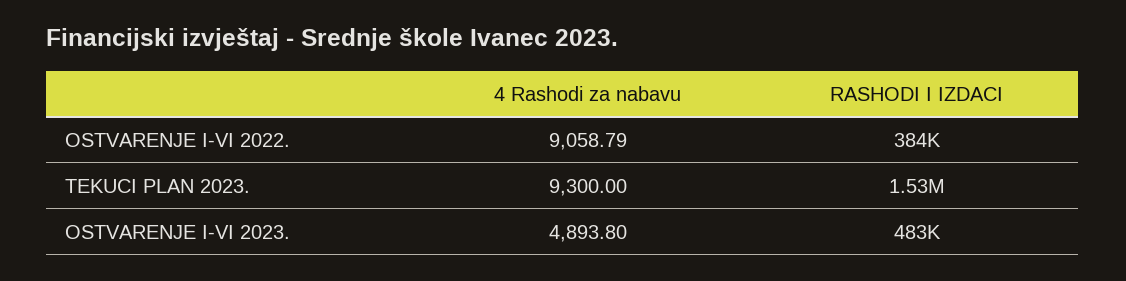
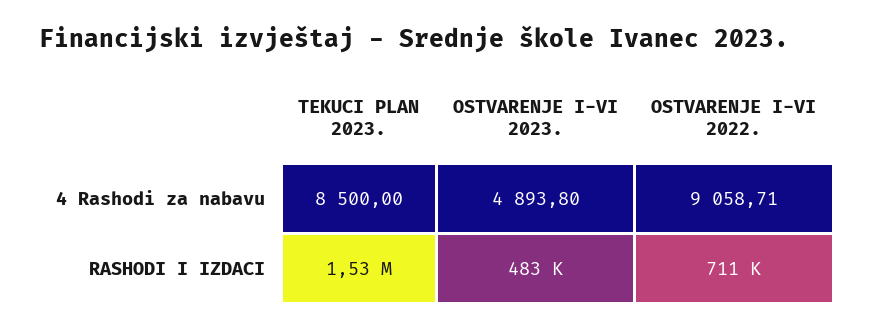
  {
    "4 Rashodi za nabavu": {
-     "OSTVARENJE I-VI 2022.": 9058.79,
+     "OSTVARENJE I-VI 2022.": 9058.71,
-     "TEKUCI PLAN 2023.": 9300,
+     "TEKUCI PLAN 2023.": 8500,
      "OSTVARENJE I-VI 2023.": 4893.8
    },
    "RASHODI I IZDACI": {
-     "OSTVARENJE I-VI 2022.": 384000,
+     "OSTVARENJE I-VI 2022.": 711000,
      "TEKUCI PLAN 2023.": 1530000,
      "OSTVARENJE I-VI 2023.": 483000
    }
  }

